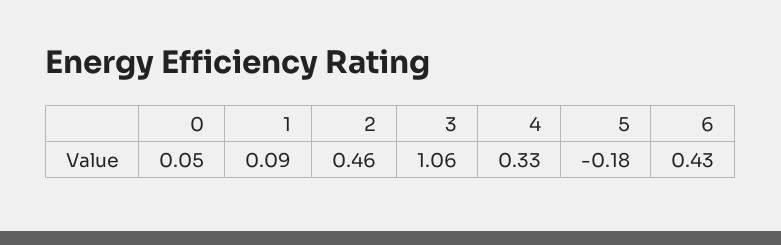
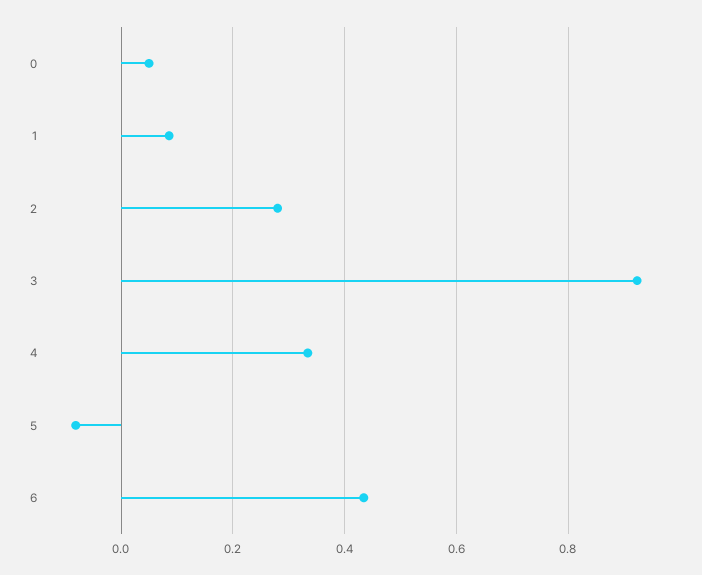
  {
    "0": 0.05,
    "1": 0.09,
-   "2": 0.46,
+   "2": 0.28,
-   "3": 1.06,
+   "3": 0.92,
    "4": 0.33,
-   "5": -0.18,
+   "5": -0.08,
    "6": 0.43
  }

